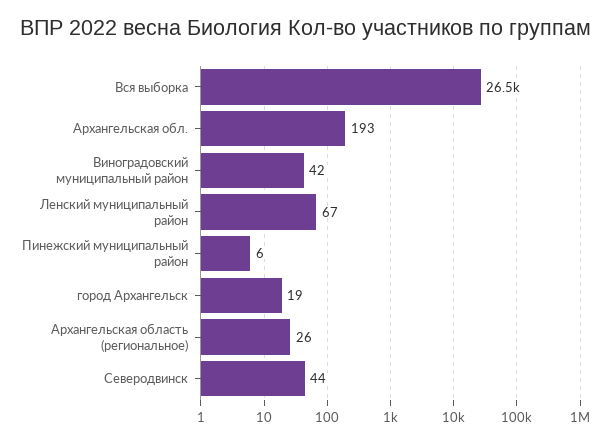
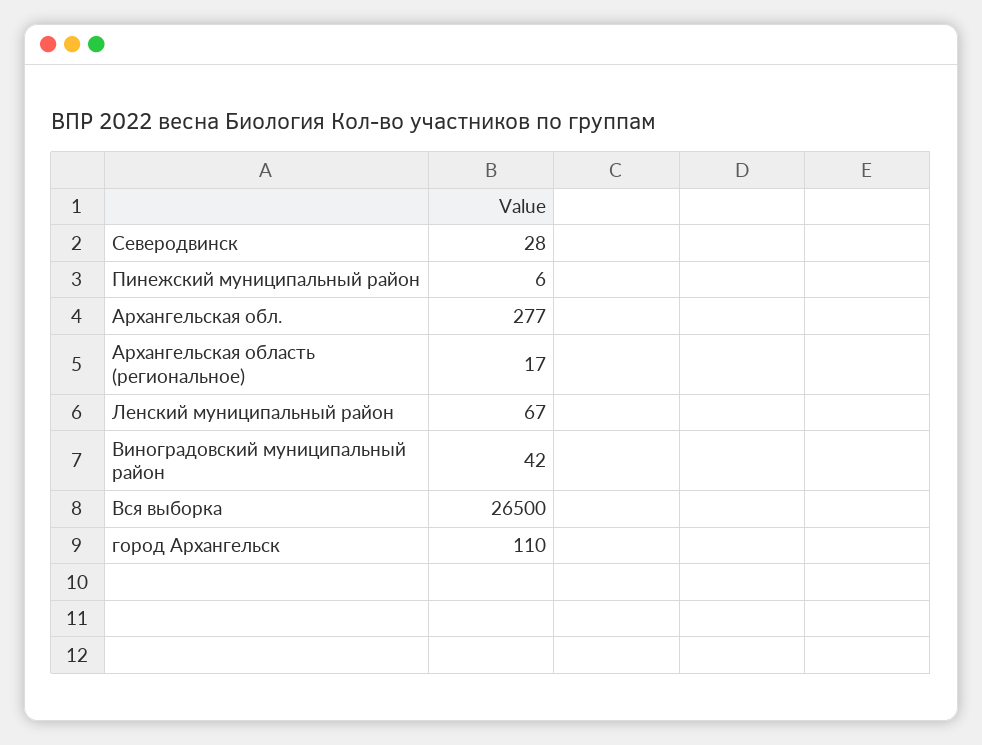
  {
    "Вся выборка": 26500,
-   "Архангельская обл.": 193,
+   "Архангельская обл.": 277,
    "Виноградовский муниципальный район": 42,
    "Ленский муниципальный район": 67,
    "Пинежский муниципальный район": 6,
-   "город Архангельск": 19,
+   "город Архангельск": 110,
-   "Архангельская область (региональное)": 26,
+   "Архангельская область (региональное)": 17,
-   "Северодвинск": 44
+   "Северодвинск": 28
  }

